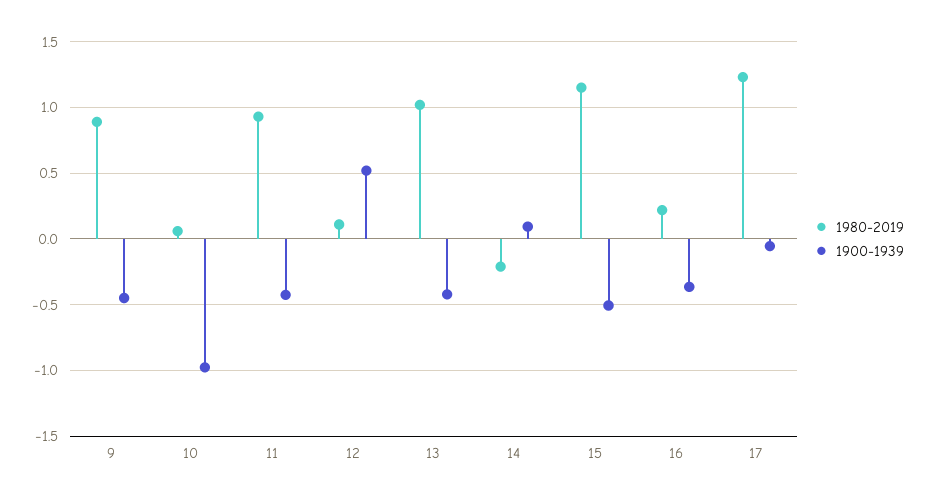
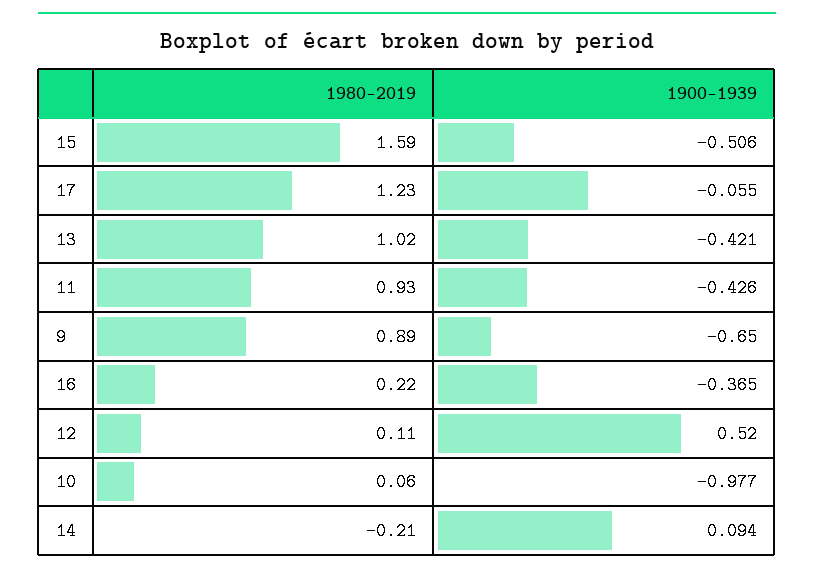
  {
    "1980-2019": {
      "9": 0.89,
      "10": 0.06,
      "11": 0.93,
      "12": 0.11,
      "13": 1.02,
      "14": -0.21,
-     "15": 1.15,
+     "15": 1.59,
      "16": 0.22,
      "17": 1.23
    },
    "1900-1939": {
-     "9": -0.45,
+     "9": -0.65,
      "10": -0.977,
      "11": -0.426,
      "12": 0.52,
      "13": -0.421,
      "14": 0.094,
      "15": -0.506,
      "16": -0.365,
      "17": -0.055
    }
  }

